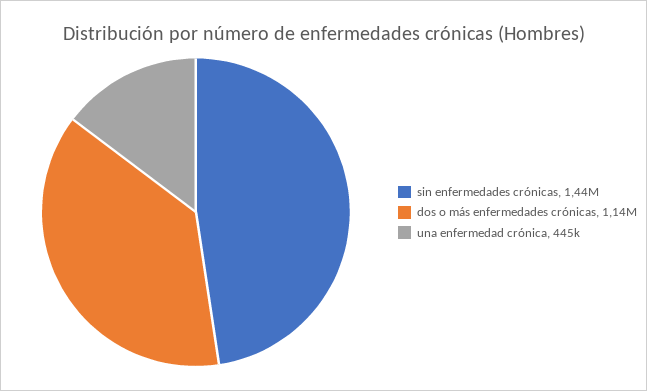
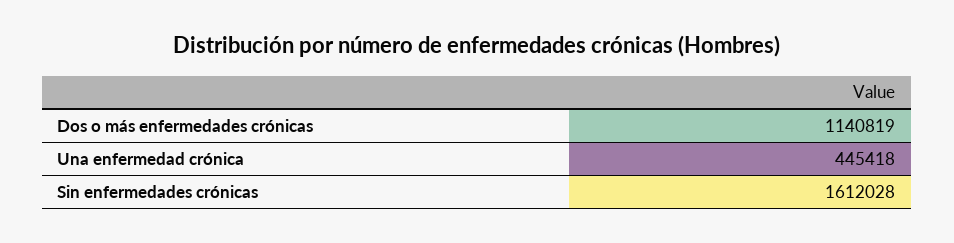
  {
-   "sin enfermedades crónicas": 1440000,
+   "sin enfermedades crónicas": 1612028,
    "dos o más enfermedades crónicas": 1140819,
    "una enfermedad crónica": 445418
  }

